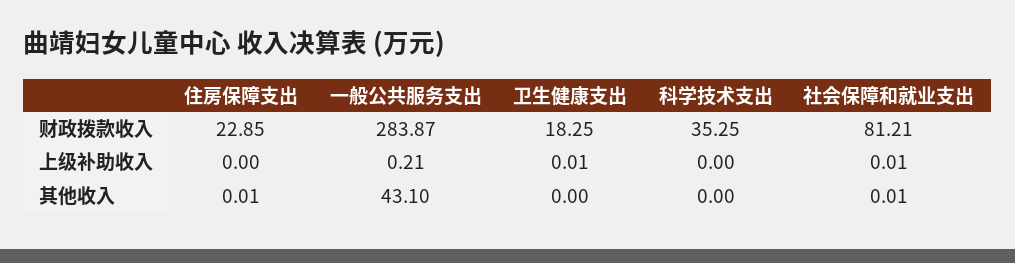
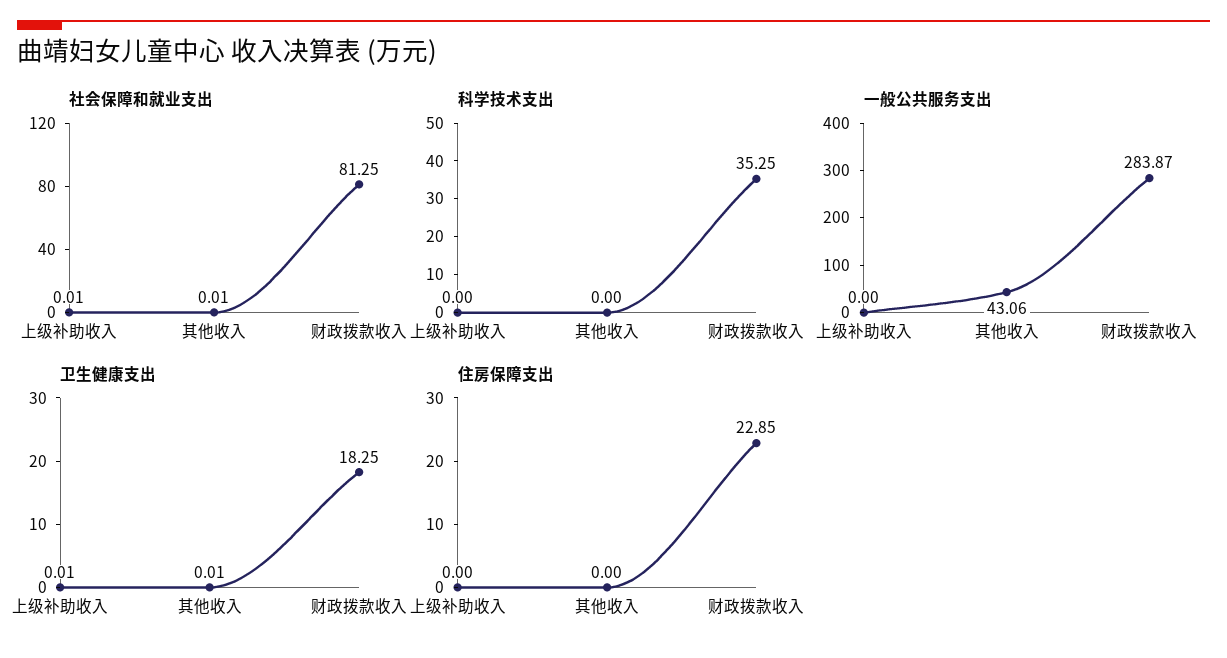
  {
    "住房保障支出": {
      "财政拨款收入": 22.85,
      "上级补助收入": 0,
-     "其他收入": 0.01
+     "其他收入": 0
    },
    "一般公共服务支出": {
      "财政拨款收入": 283.87,
-     "上级补助收入": 0.21,
+     "上级补助收入": 0,
-     "其他收入": 43.1
+     "其他收入": 43.06
    },
    "卫生健康支出": {
      "财政拨款收入": 18.25,
      "上级补助收入": 0.01,
-     "其他收入": 0
+     "其他收入": 0.01
    },
    "科学技术支出": {
      "财政拨款收入": 35.25,
      "上级补助收入": 0,
      "其他收入": 0
    },
    "社会保障和就业支出": {
-     "财政拨款收入": 81.21,
+     "财政拨款收入": 81.25,
      "上级补助收入": 0.01,
      "其他收入": 0.01
    }
  }

